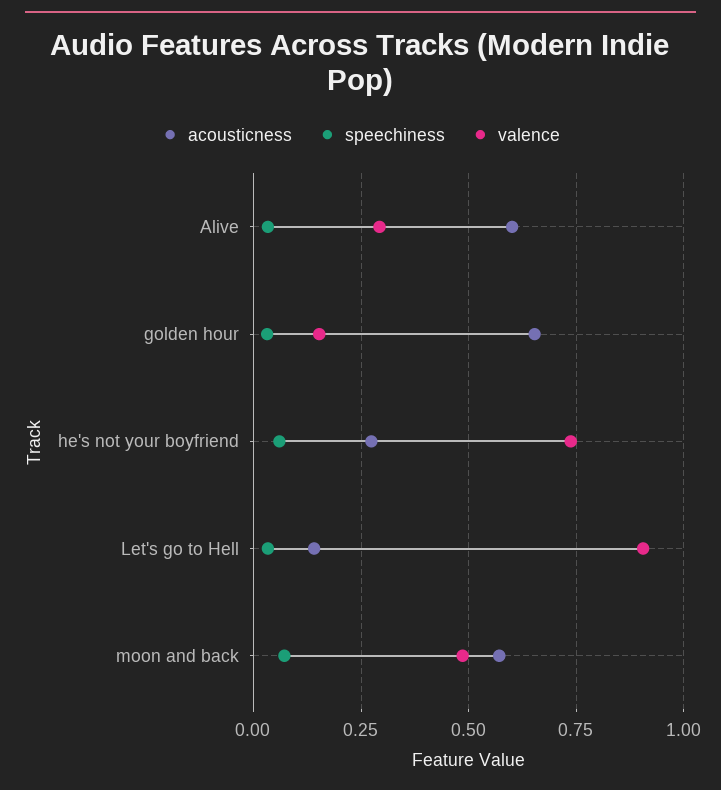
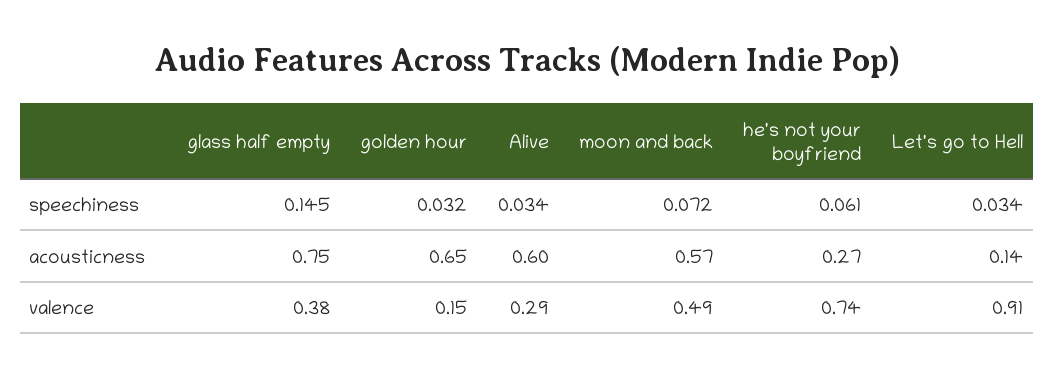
  {
    "acousticness": {
      "Alive": 0.6,
      "golden hour": 0.65,
      "he's not your boyfriend": 0.27,
      "Let's go to Hell": 0.14,
-     "moon and back": 0.57
+     "moon and back": 0.57,
+     "glass half empty": 0.75
    },
    "speechiness": {
      "Alive": 0.034,
      "golden hour": 0.032,
      "he's not your boyfriend": 0.061,
      "Let's go to Hell": 0.034,
-     "moon and back": 0.072
+     "moon and back": 0.072,
+     "glass half empty": 0.145
    },
    "valence": {
      "Alive": 0.29,
      "golden hour": 0.15,
      "he's not your boyfriend": 0.74,
      "Let's go to Hell": 0.91,
-     "moon and back": 0.49
+     "moon and back": 0.49,
+     "glass half empty": 0.38
    }
  }

